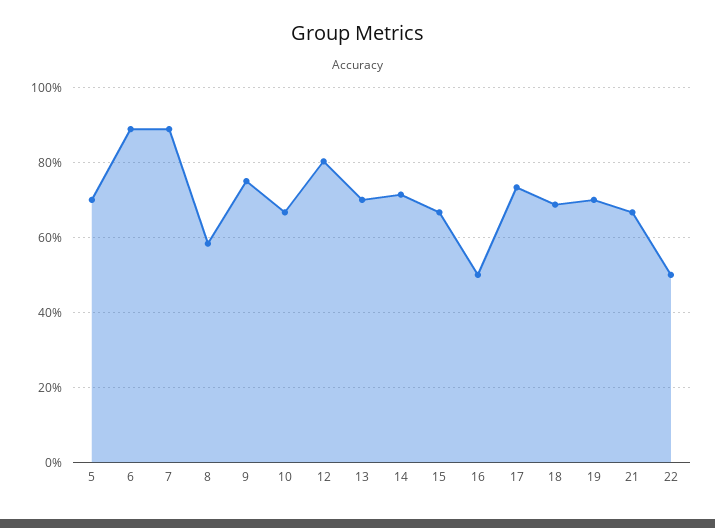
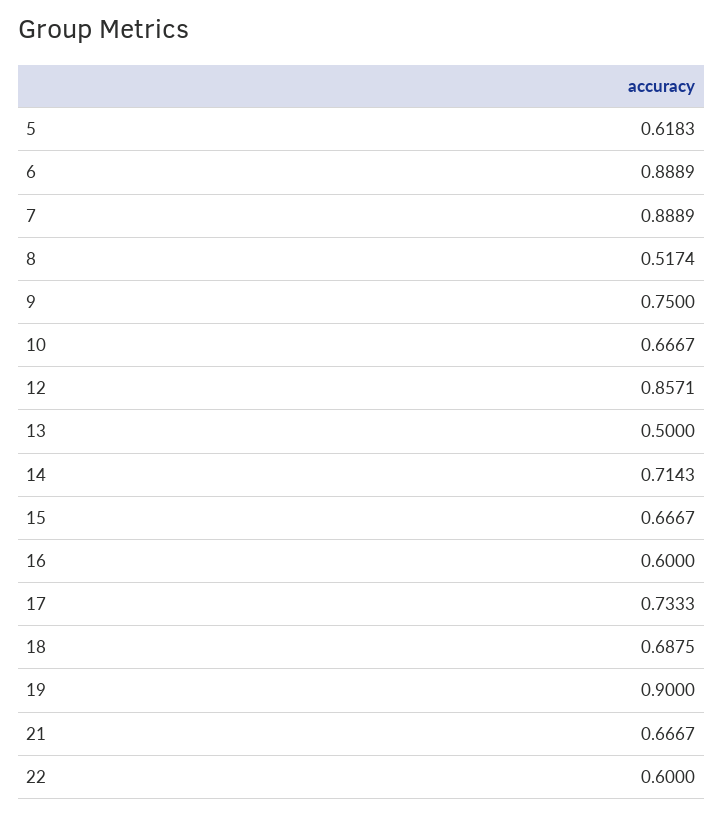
  {
-   "5": 0.7,
+   "5": 0.6183,
    "6": 0.8889,
    "7": 0.8889,
-   "8": 0.58,
+   "8": 0.5174,
    "9": 0.75,
    "10": 0.6667,
-   "12": 0.8,
+   "12": 0.8571,
-   "13": 0.7,
+   "13": 0.5,
    "14": 0.7143,
    "15": 0.6667,
-   "16": 0.5,
+   "16": 0.6,
    "17": 0.7333,
    "18": 0.6875,
-   "19": 0.7,
+   "19": 0.9,
    "21": 0.6667,
-   "22": 0.5
+   "22": 0.6
  }

